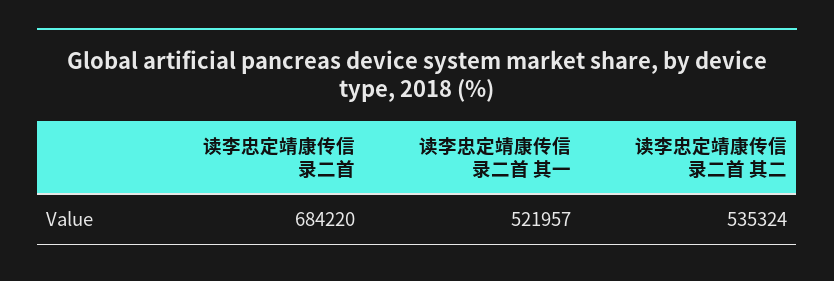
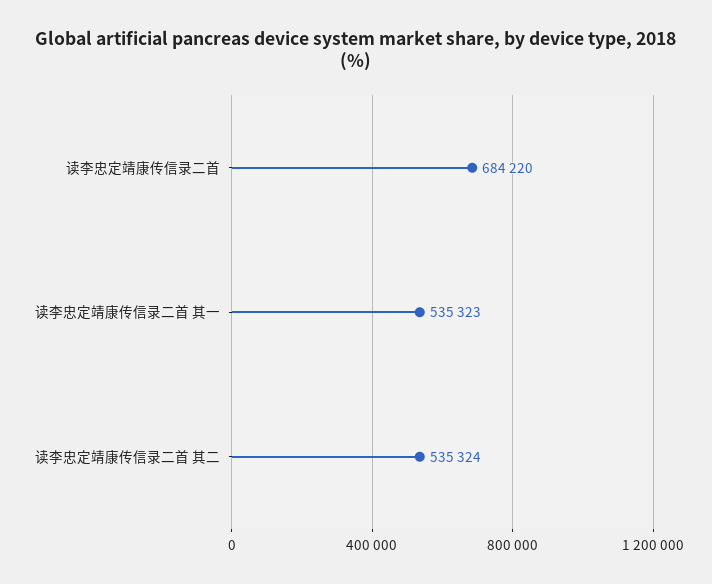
  {
    "读李忠定靖康传信录二首": 684220,
-   "读李忠定靖康传信录二首 其一": 521957,
+   "读李忠定靖康传信录二首 其一": 535323,
    "读李忠定靖康传信录二首 其二": 535324
  }

